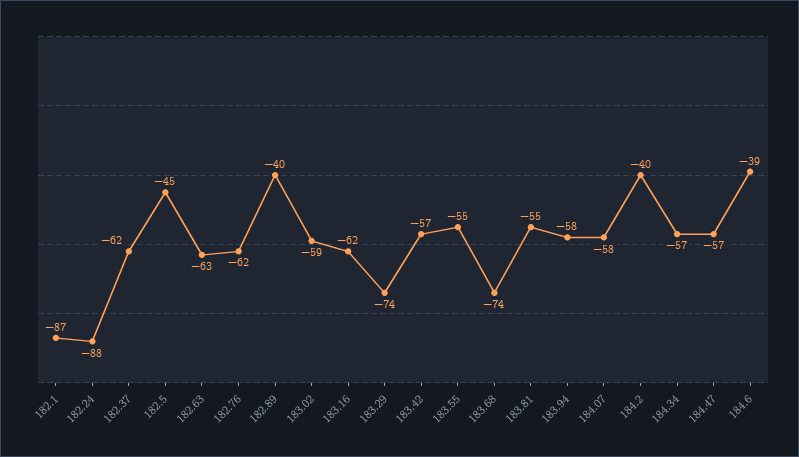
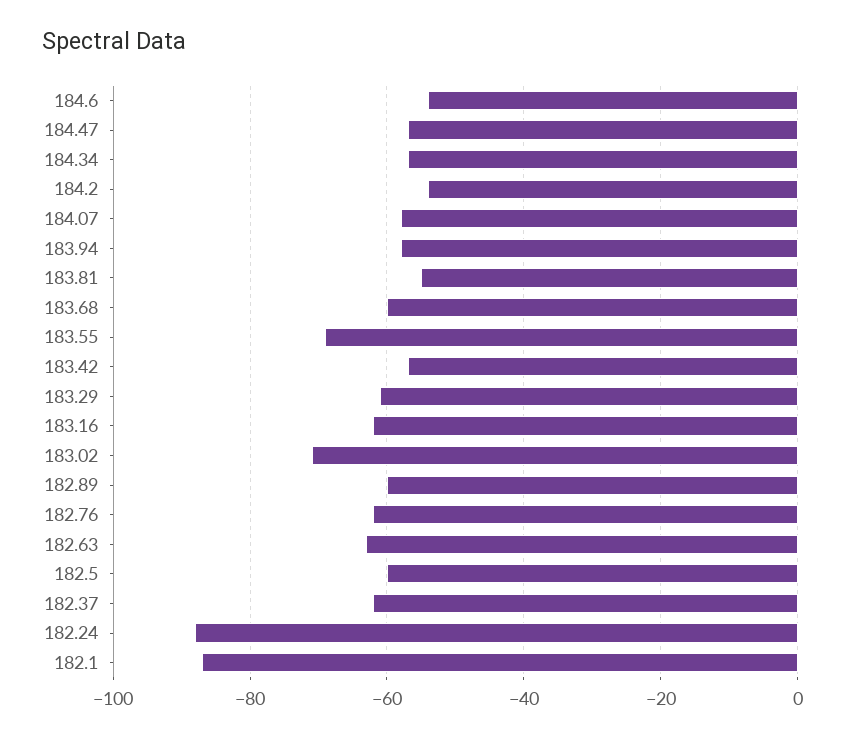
  {
    "182.1": -87,
    "182.24": -88,
    "182.37": -62,
-   "182.5": -45,
+   "182.5": -60,
    "182.63": -63,
    "182.76": -62,
-   "182.89": -40,
+   "182.89": -60,
-   "183.02": -59,
+   "183.02": -70,
    "183.16": -62,
-   "183.29": -74,
+   "183.29": -60,
    "183.42": -57,
-   "183.55": -55,
+   "183.55": -70,
-   "183.68": -74,
+   "183.68": -60,
    "183.81": -55,
    "183.94": -58,
    "184.07": -58,
-   "184.2": -40,
+   "184.2": -55,
    "184.34": -57,
    "184.47": -57,
-   "184.6": -39
+   "184.6": -55
  }

